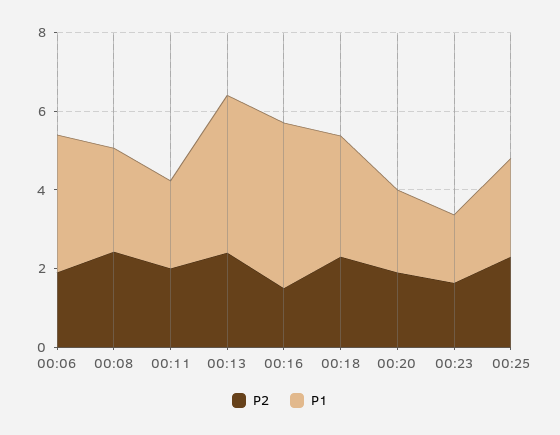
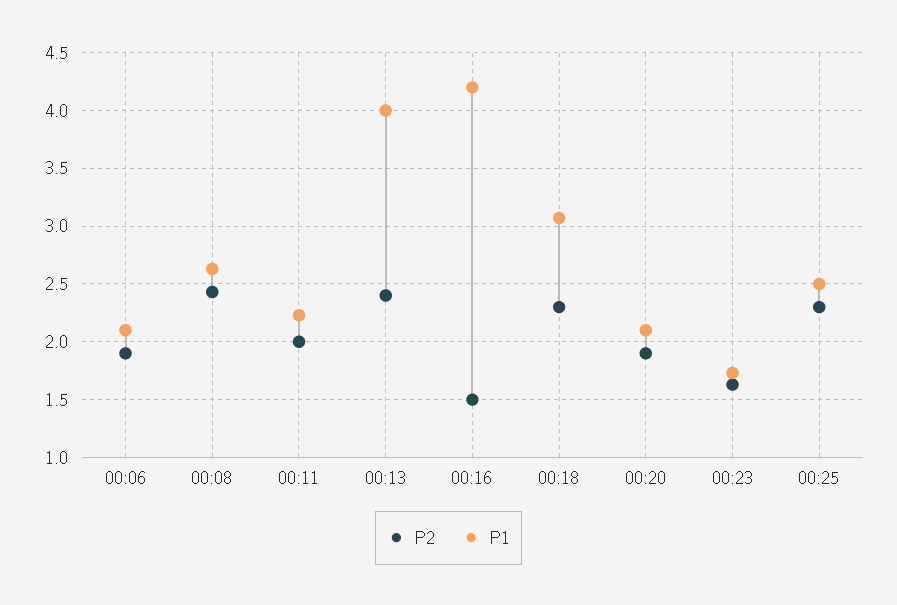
  {
    "P2": {
      "00:06": 1.9,
      "00:08": 2.4,
      "00:11": 2,
      "00:13": 2.4,
      "00:16": 1.5,
      "00:18": 2.3,
      "00:20": 1.9,
      "00:23": 1.6,
      "00:25": 2.3
    },
    "P1": {
-     "00:06": 3.5,
+     "00:06": 2.1,
      "00:08": 2.6,
      "00:11": 2.2,
      "00:13": 4,
      "00:16": 4.2,
      "00:18": 3.1,
      "00:20": 2.1,
      "00:23": 1.7,
      "00:25": 2.5
    }
  }

